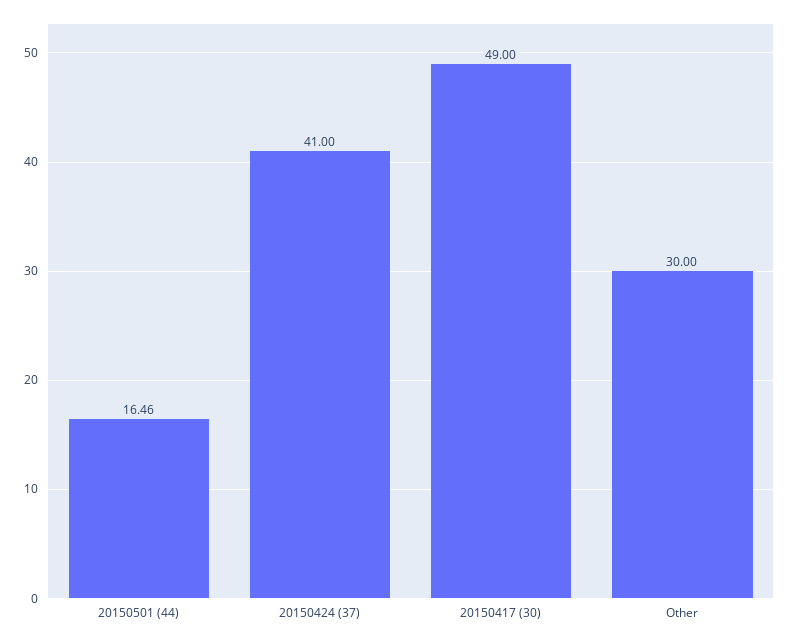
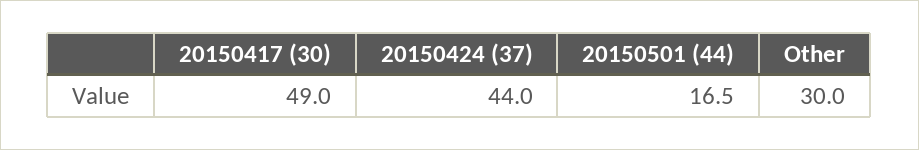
  {
    "20150501 (44)": 16.46,
-   "20150424 (37)": 41,
+   "20150424 (37)": 44,
    "20150417 (30)": 49,
    "Other": 30
  }

